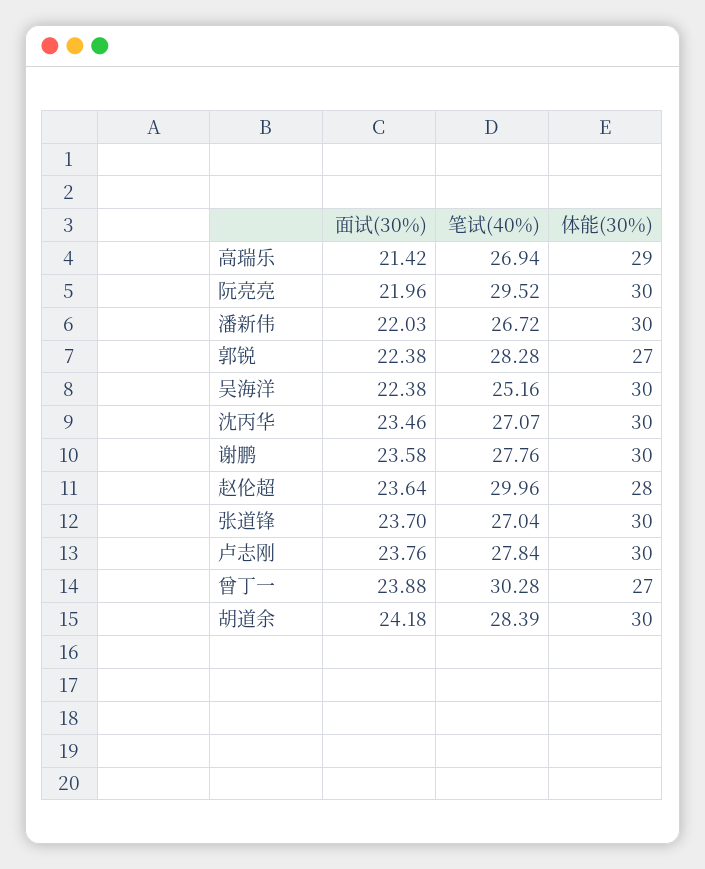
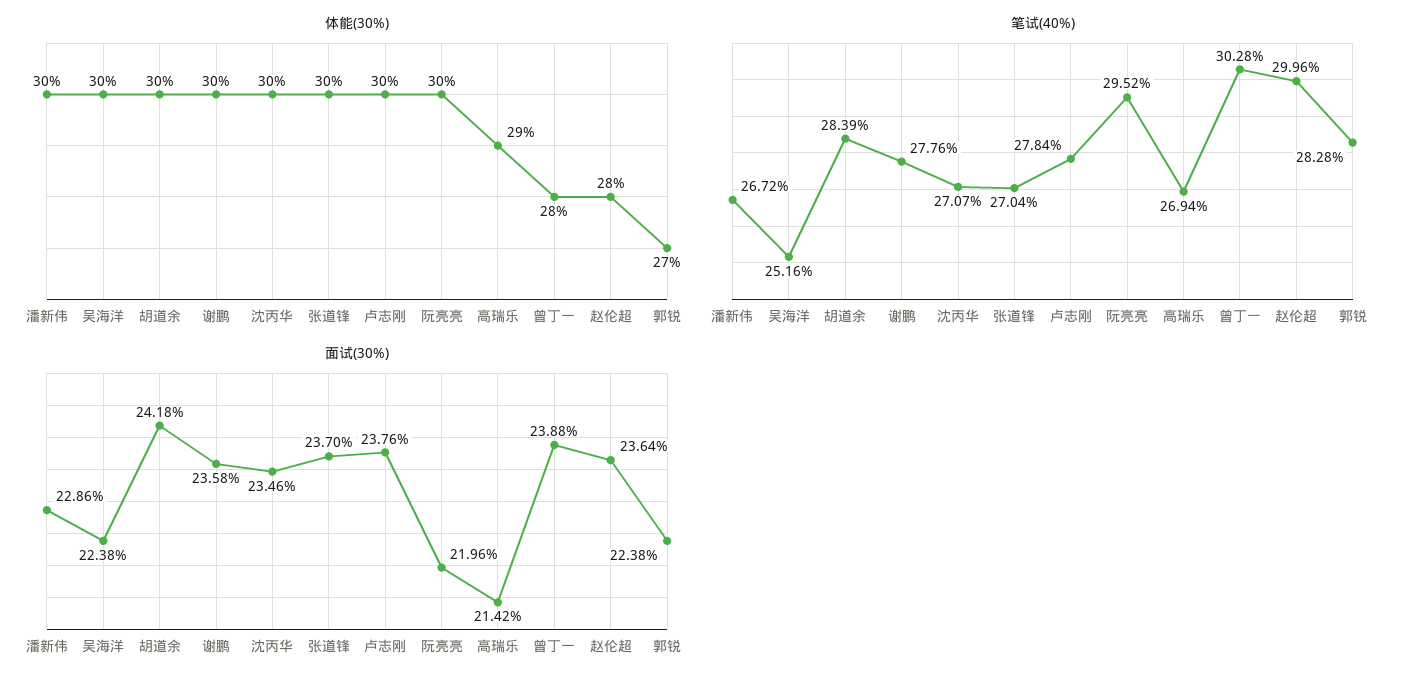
  {
    "面试(30%)": {
      "高瑞乐": 21.42,
      "阮亮亮": 21.96,
-     "潘新伟": 22.03,
+     "潘新伟": 22.86,
      "郭锐": 22.38,
      "吴海洋": 22.38,
      "沈丙华": 23.46,
      "谢鹏": 23.58,
      "赵伦超": 23.64,
      "张道锋": 23.7,
      "卢志刚": 23.76,
      "曾丁一": 23.88,
      "胡道余": 24.18
    },
    "笔试(40%)": {
      "高瑞乐": 26.94,
      "阮亮亮": 29.52,
      "潘新伟": 26.72,
      "郭锐": 28.28,
      "吴海洋": 25.16,
      "沈丙华": 27.07,
      "谢鹏": 27.76,
      "赵伦超": 29.96,
      "张道锋": 27.04,
      "卢志刚": 27.84,
      "曾丁一": 30.28,
      "胡道余": 28.39
    },
    "体能(30%)": {
      "高瑞乐": 29,
      "阮亮亮": 30,
      "潘新伟": 30,
      "郭锐": 27,
      "吴海洋": 30,
      "沈丙华": 30,
      "谢鹏": 30,
      "赵伦超": 28,
      "张道锋": 30,
      "卢志刚": 30,
-     "曾丁一": 27,
+     "曾丁一": 28,
      "胡道余": 30
    }
  }

